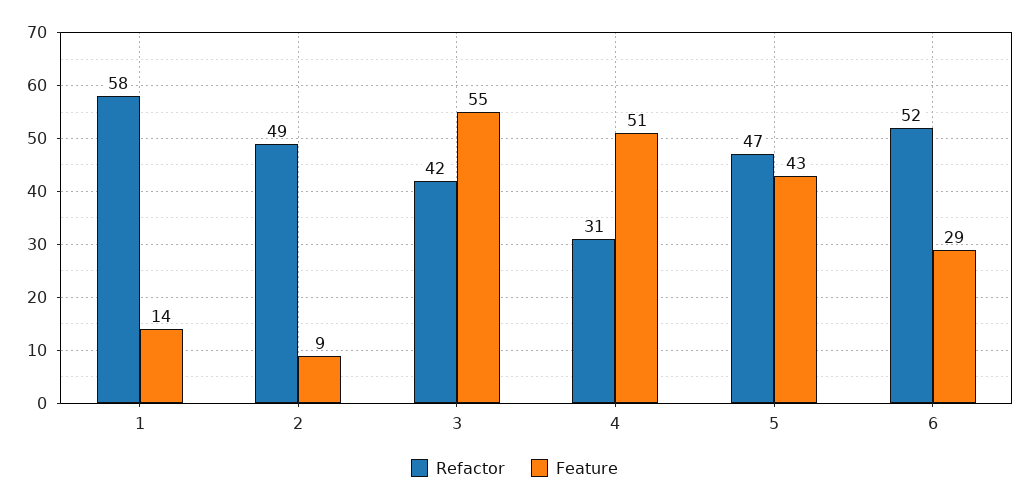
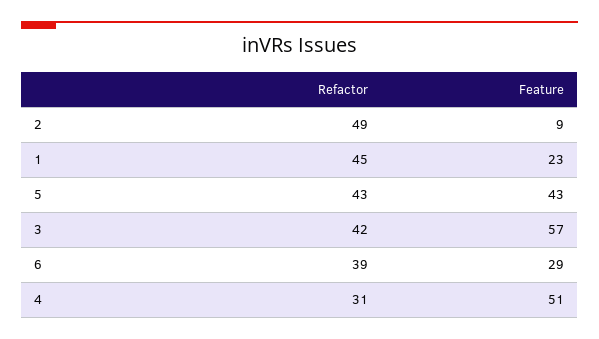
  {
    "Refactor": {
-     "1": 58,
+     "1": 45,
      "2": 49,
      "3": 42,
      "4": 31,
-     "5": 47,
+     "5": 43,
-     "6": 52
+     "6": 39
    },
    "Feature": {
-     "1": 14,
+     "1": 23,
      "2": 9,
-     "3": 55,
+     "3": 57,
      "4": 51,
      "5": 43,
      "6": 29
    }
  }

